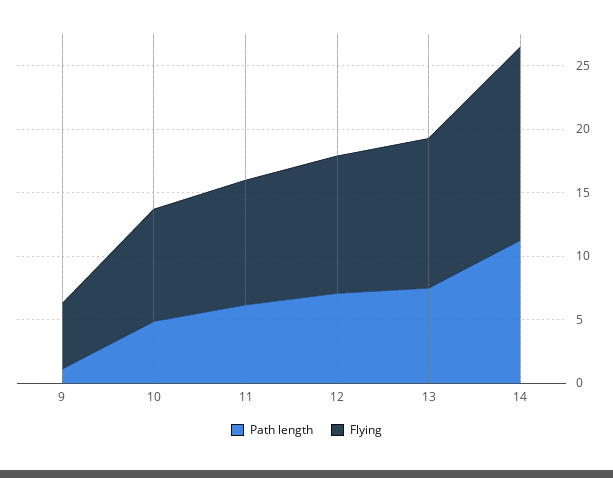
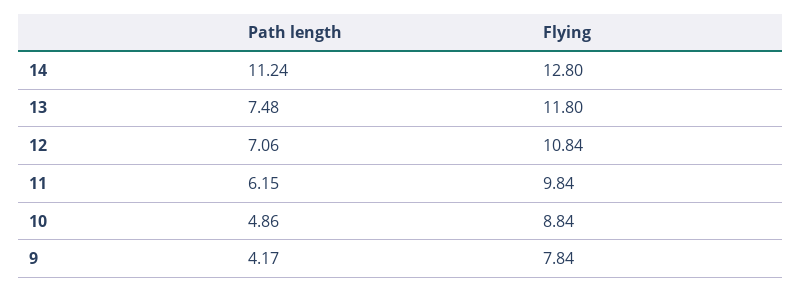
  {
    "Path length": {
-     "9": 1,
+     "9": 4.17,
      "10": 4.86,
      "11": 6.15,
      "12": 7.06,
      "13": 7.48,
      "14": 11.24
    },
    "Flying": {
-     "9": 5,
+     "9": 7.84,
      "10": 8.84,
      "11": 9.84,
      "12": 10.84,
      "13": 11.8,
-     "14": 15
+     "14": 12.8
    }
  }

